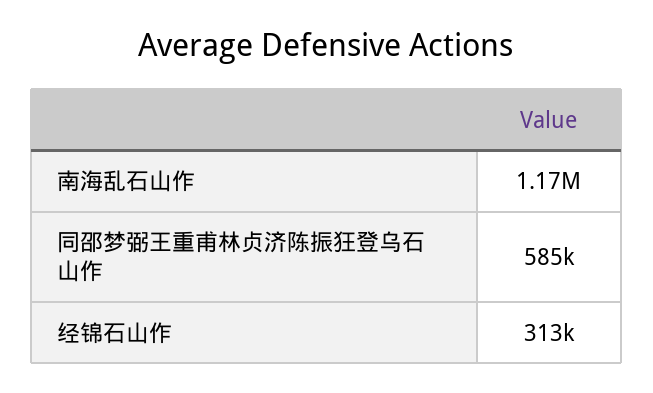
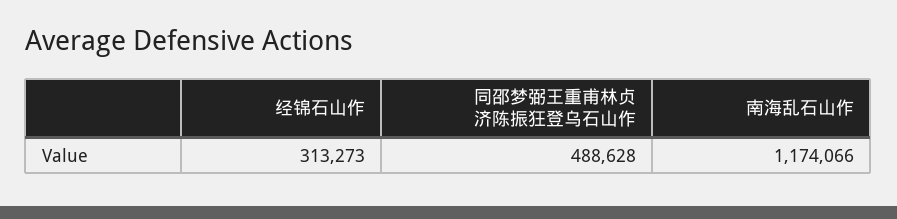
  {
    "南海乱石山作": 1174066,
-   "同邵梦弼王重甫林贞济陈振狂登乌石山作": 585000,
+   "同邵梦弼王重甫林贞济陈振狂登乌石山作": 488628,
    "经锦石山作": 313273
  }

